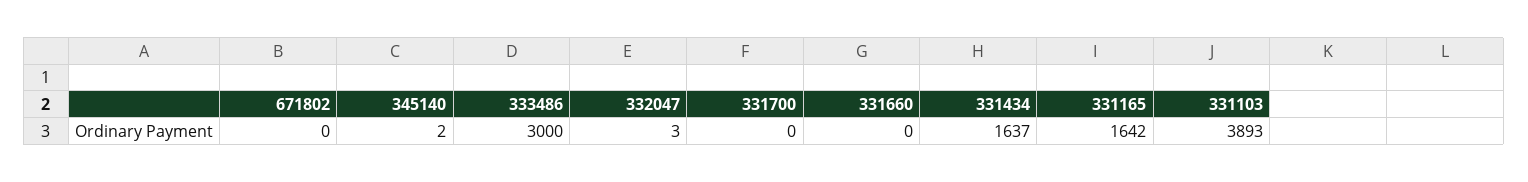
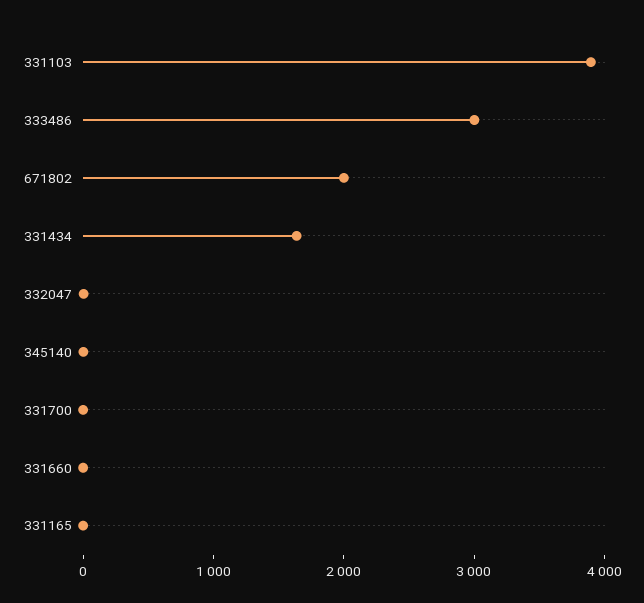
  {
-   "671802": 0,
+   "671802": 2000,
    "345140": 2,
    "333486": 3000,
    "332047": 3,
    "331700": 0,
    "331660": 0,
    "331434": 1637,
-   "331165": 1642,
+   "331165": 0,
    "331103": 3893
  }

